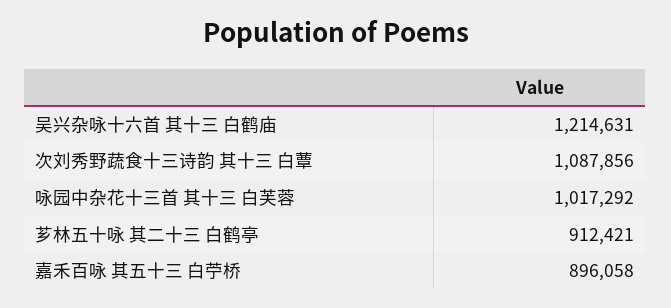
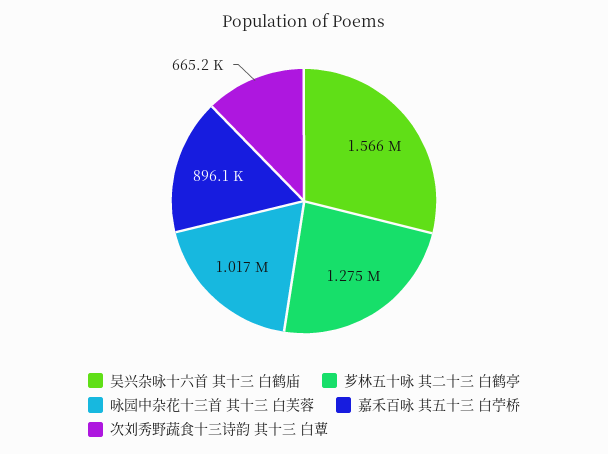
  {
-   "吴兴杂咏十六首 其十三 白鹤庙": 1214631,
+   "吴兴杂咏十六首 其十三 白鹤庙": 1566000,
-   "次刘秀野蔬食十三诗韵 其十三 白蕈": 1087856,
+   "次刘秀野蔬食十三诗韵 其十三 白蕈": 665200,
    "咏园中杂花十三首 其十三 白芙蓉": 1017292,
-   "芗林五十咏 其二十三 白鹤亭": 912421,
+   "芗林五十咏 其二十三 白鹤亭": 1275000,
    "嘉禾百咏 其五十三 白苧桥": 896058
  }

